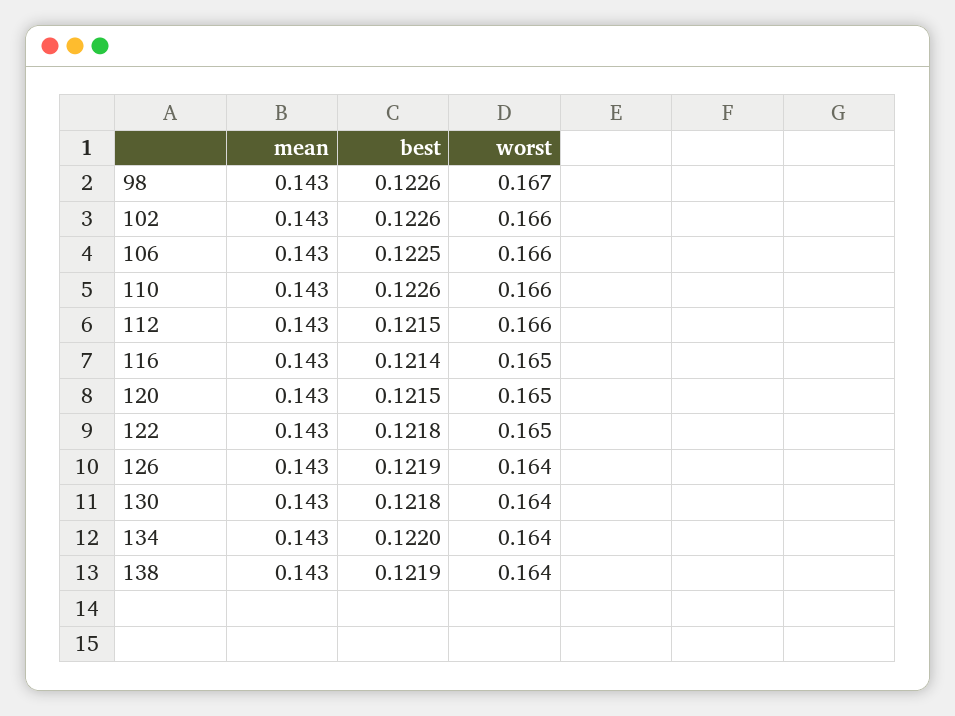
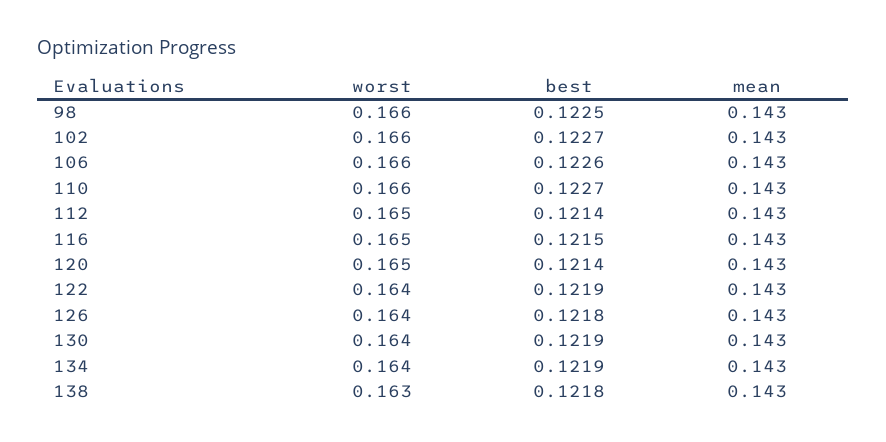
  {
    "mean": {
      "98": 0.143,
      "102": 0.143,
      "106": 0.143,
      "110": 0.143,
      "112": 0.143,
      "116": 0.143,
      "120": 0.143,
      "122": 0.143,
      "126": 0.143,
      "130": 0.143,
      "134": 0.143,
      "138": 0.143
    },
    "best": {
-     "98": 0.1226,
+     "98": 0.1225,
-     "102": 0.1226,
+     "102": 0.1227,
-     "106": 0.1225,
+     "106": 0.1226,
-     "110": 0.1226,
+     "110": 0.1227,
-     "112": 0.1215,
+     "112": 0.1214,
-     "116": 0.1214,
+     "116": 0.1215,
-     "120": 0.1215,
+     "120": 0.1214,
-     "122": 0.1218,
+     "122": 0.1219,
-     "126": 0.1219,
+     "126": 0.1218,
-     "130": 0.1218,
+     "130": 0.1219,
-     "134": 0.122,
+     "134": 0.1219,
-     "138": 0.1219
+     "138": 0.1218
    },
    "worst": {
-     "98": 0.167,
+     "98": 0.166,
      "102": 0.166,
      "106": 0.166,
      "110": 0.166,
-     "112": 0.166,
+     "112": 0.165,
      "116": 0.165,
      "120": 0.165,
-     "122": 0.165,
+     "122": 0.164,
      "126": 0.164,
      "130": 0.164,
      "134": 0.164,
-     "138": 0.164
+     "138": 0.163
    }
  }

